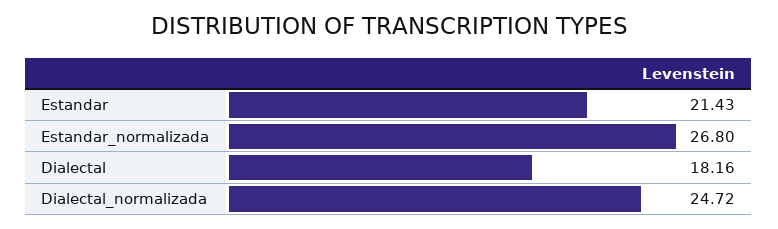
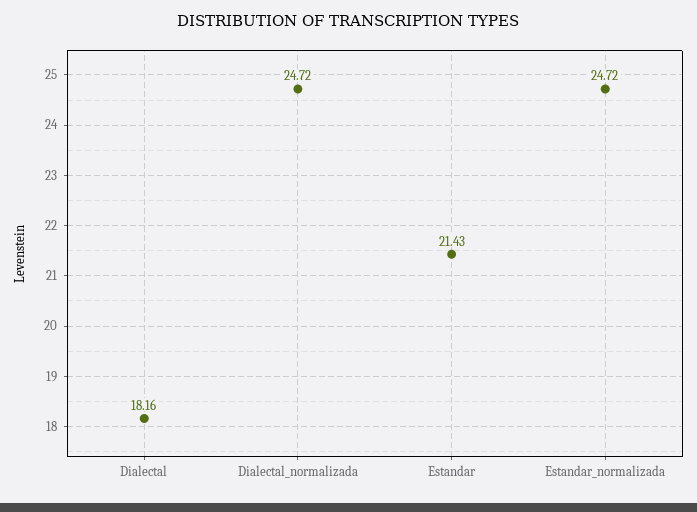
  {
    "Estandar": 21.43,
-   "Estandar_normalizada": 26.8,
+   "Estandar_normalizada": 24.72,
    "Dialectal": 18.16,
    "Dialectal_normalizada": 24.72
  }

